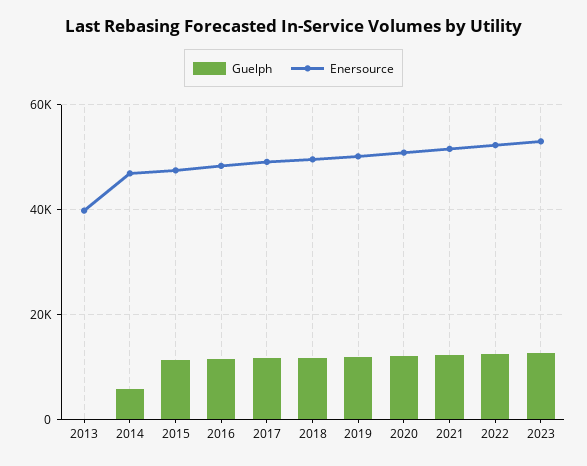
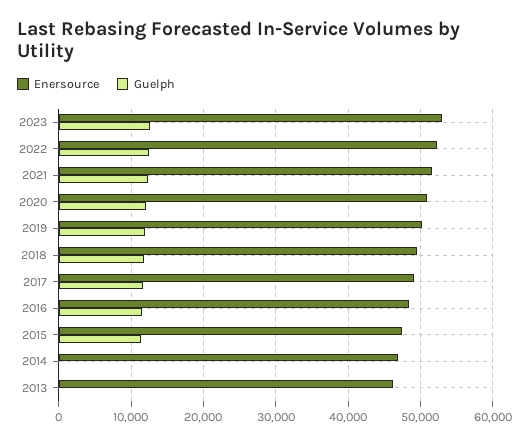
  {
    "Guelph": {
      "2013": 0,
-     "2014": 6000,
+     "2014": 0,
      "2015": 11000,
      "2016": 12000,
      "2017": 12000,
      "2018": 12000,
      "2019": 12000,
      "2020": 12000,
      "2021": 12000,
      "2022": 12000,
      "2023": 13000
    },
    "Enersource": {
-     "2013": 40000,
+     "2013": 46000,
      "2014": 47000,
      "2015": 48000,
      "2016": 48000,
      "2017": 49000,
      "2018": 50000,
      "2019": 50000,
      "2020": 51000,
      "2021": 52000,
      "2022": 52000,
      "2023": 53000
    }
  }

